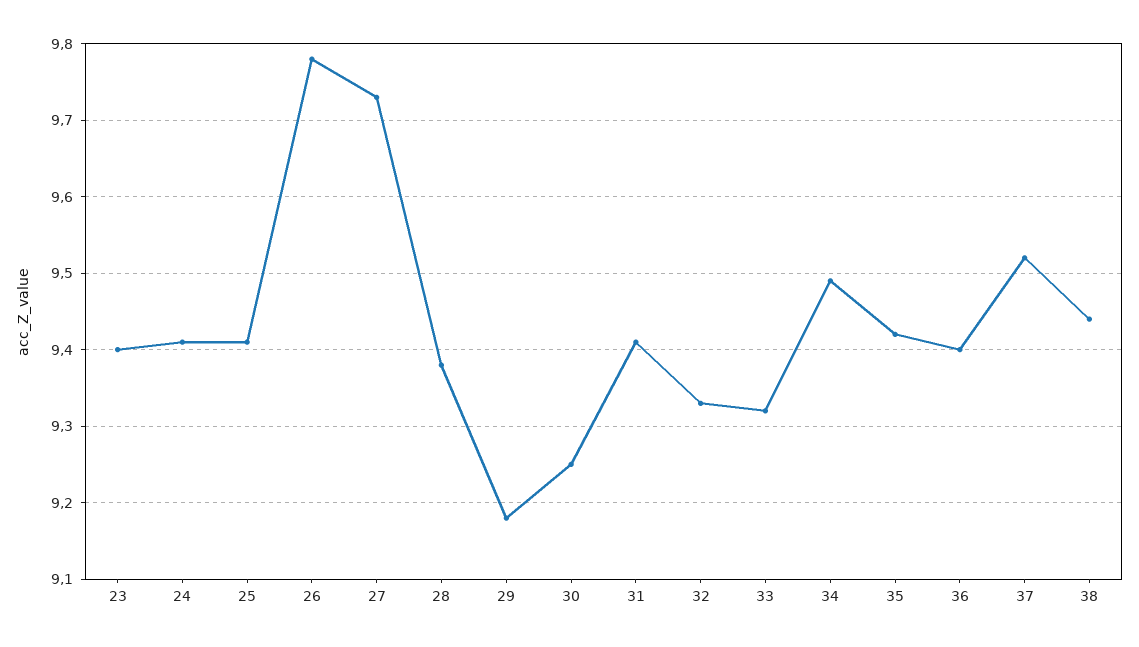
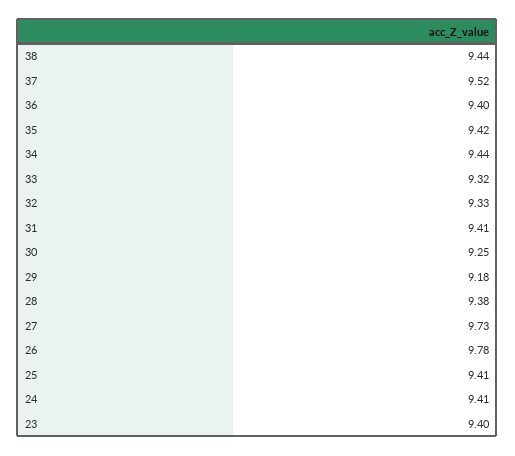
  {
    "23": 9.4,
    "24": 9.41,
    "25": 9.41,
    "26": 9.78,
    "27": 9.73,
    "28": 9.38,
    "29": 9.18,
    "30": 9.25,
    "31": 9.41,
    "32": 9.33,
    "33": 9.32,
-   "34": 9.49,
+   "34": 9.44,
    "35": 9.42,
    "36": 9.4,
    "37": 9.52,
    "38": 9.44
  }

